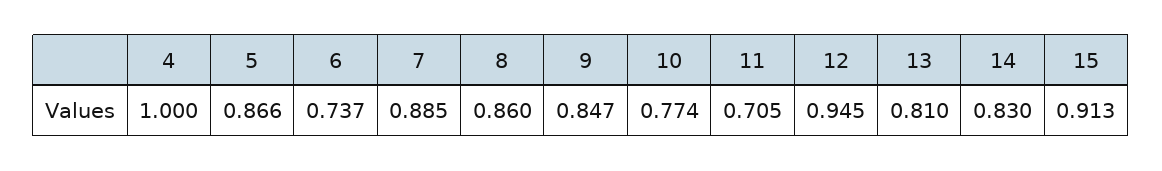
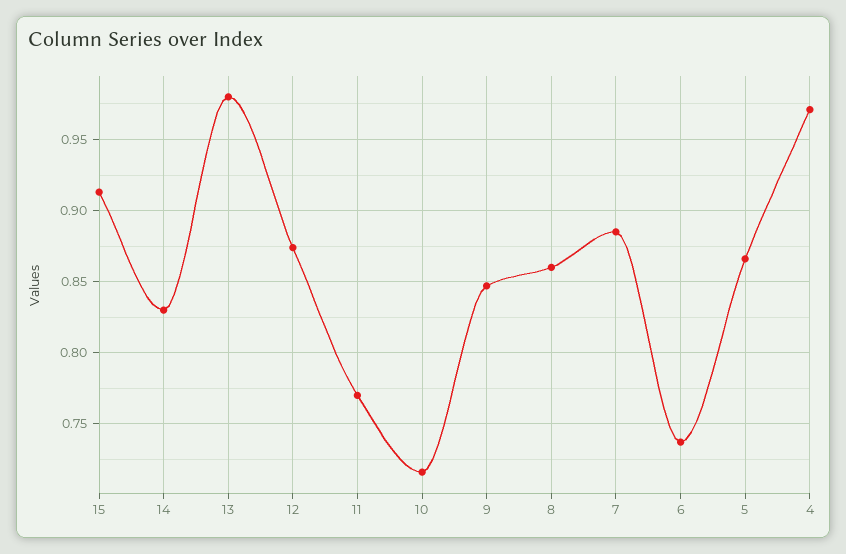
  {
-   "4": 1,
+   "4": 0.97,
    "5": 0.866,
    "6": 0.737,
    "7": 0.885,
    "8": 0.86,
    "9": 0.847,
-   "10": 0.774,
+   "10": 0.715,
-   "11": 0.705,
+   "11": 0.77,
-   "12": 0.945,
+   "12": 0.875,
-   "13": 0.81,
+   "13": 0.98,
    "14": 0.83,
    "15": 0.913
  }

